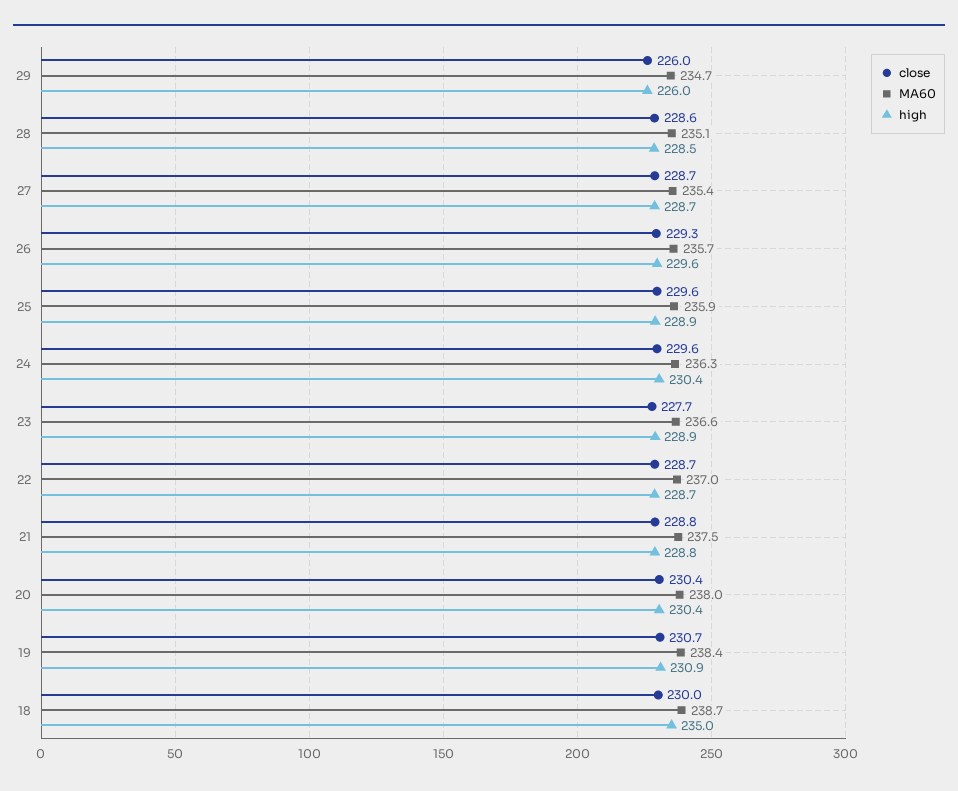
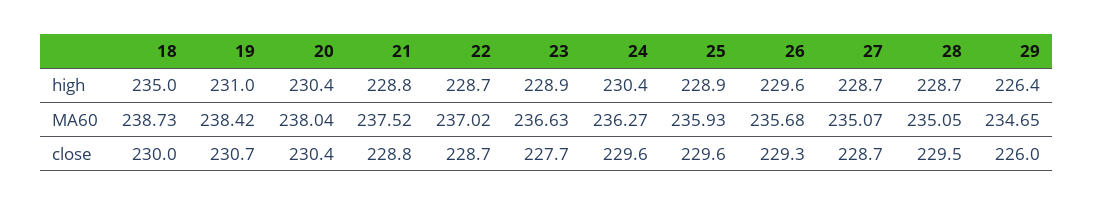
  {
    "close": {
      "29": 226,
-     "28": 228.6,
+     "28": 229.5,
      "27": 228.7,
      "26": 229.3,
      "25": 229.6,
      "24": 229.6,
      "23": 227.7,
      "22": 228.7,
      "21": 228.8,
      "20": 230.4,
      "19": 230.7,
      "18": 230
    },
    "MA60": {
      "29": 234.65,
      "28": 235.05,
-     "27": 235.4,
+     "27": 235.07,
      "26": 235.68,
      "25": 235.93,
      "24": 236.27,
      "23": 236.63,
      "22": 237.02,
      "21": 237.52,
      "20": 238.04,
      "19": 238.42,
      "18": 238.73
    },
    "high": {
-     "29": 226,
+     "29": 226.4,
-     "28": 228.5,
+     "28": 228.7,
      "27": 228.7,
      "26": 229.6,
      "25": 228.9,
      "24": 230.4,
      "23": 228.9,
      "22": 228.7,
      "21": 228.8,
      "20": 230.4,
-     "19": 230.9,
+     "19": 231,
      "18": 235
    }
  }

